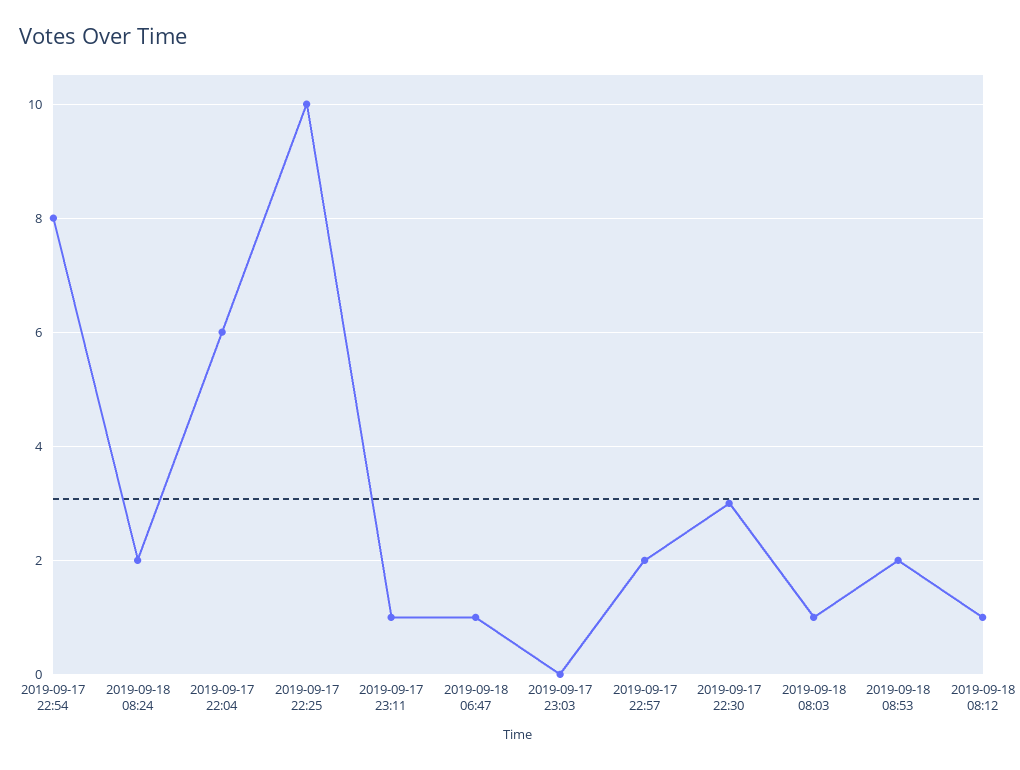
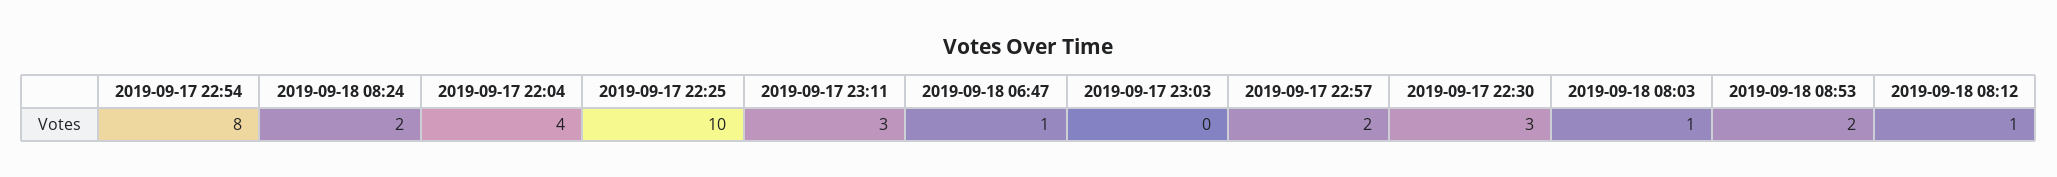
  {
    "2019-09-17 22:54": 8,
    "2019-09-18 08:24": 2,
-   "2019-09-17 22:04": 6,
+   "2019-09-17 22:04": 4,
    "2019-09-17 22:25": 10,
-   "2019-09-17 23:11": 1,
+   "2019-09-17 23:11": 3,
    "2019-09-18 06:47": 1,
    "2019-09-17 23:03": 0,
    "2019-09-17 22:57": 2,
    "2019-09-17 22:30": 3,
    "2019-09-18 08:03": 1,
    "2019-09-18 08:53": 2,
    "2019-09-18 08:12": 1
  }

